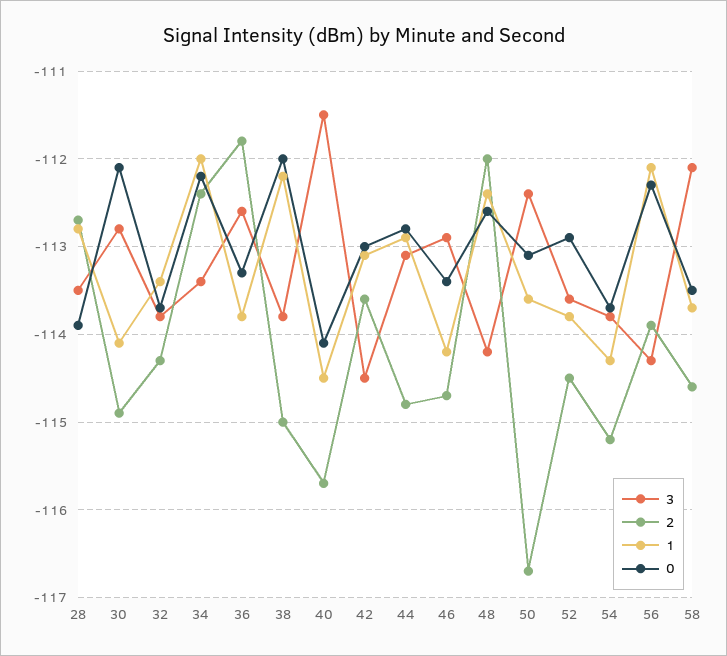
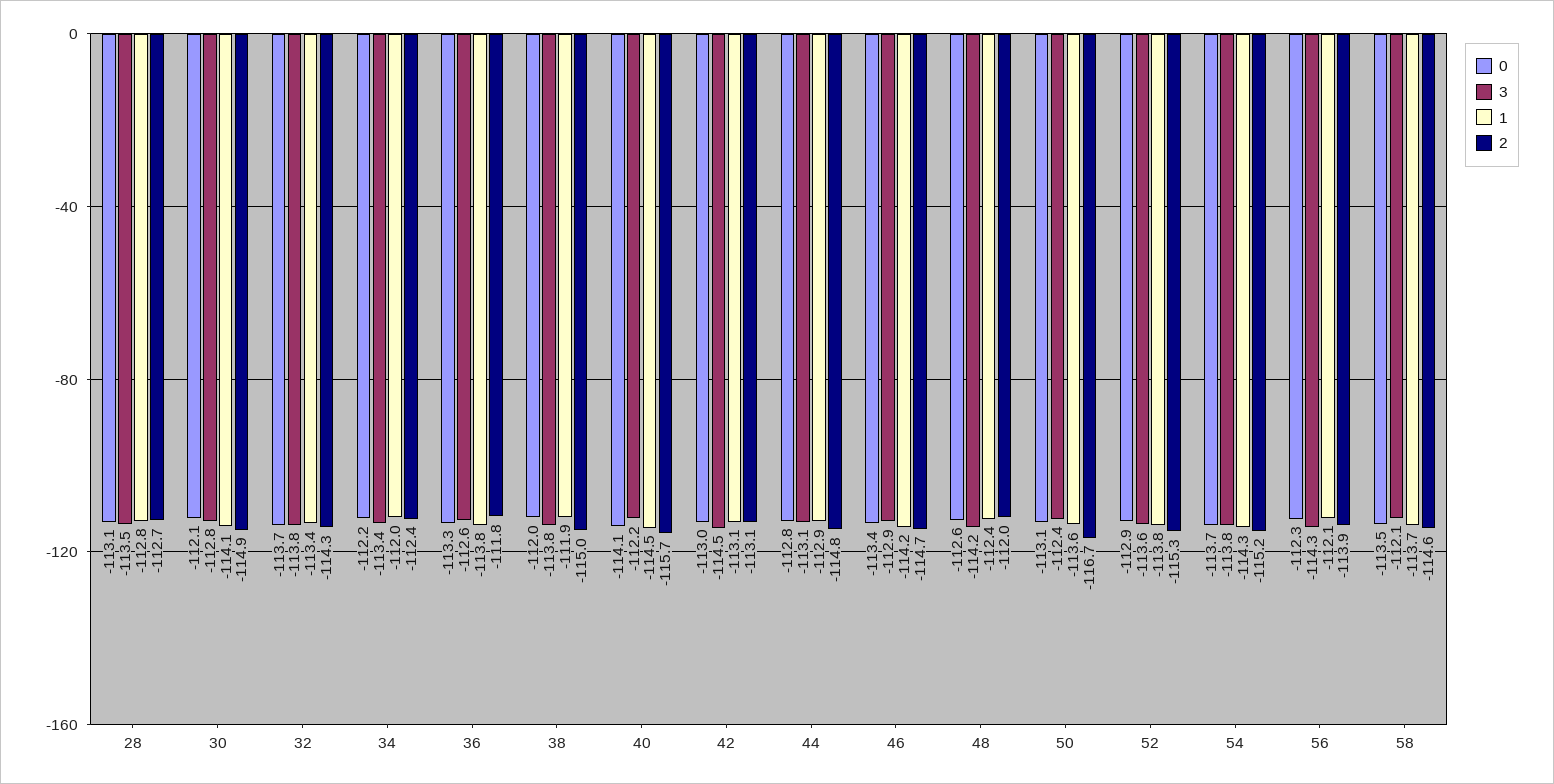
  {
    "3": {
      "28": -113.5,
      "30": -112.8,
      "32": -113.8,
      "34": -113.4,
      "36": -112.6,
      "38": -113.8,
-     "40": -111.5,
+     "40": -112.2,
      "42": -114.5,
      "44": -113.1,
      "46": -112.9,
      "48": -114.2,
      "50": -112.4,
      "52": -113.6,
      "54": -113.8,
      "56": -114.3,
      "58": -112.1
    },
    "2": {
      "28": -112.7,
      "30": -114.9,
      "32": -114.3,
      "34": -112.4,
      "36": -111.8,
      "38": -115,
      "40": -115.7,
-     "42": -113.6,
+     "42": -113.1,
      "44": -114.8,
      "46": -114.7,
      "48": -112,
      "50": -116.7,
-     "52": -114.5,
+     "52": -115.3,
      "54": -115.2,
      "56": -113.9,
      "58": -114.6
    },
    "1": {
      "28": -112.8,
      "30": -114.1,
      "32": -113.4,
      "34": -112,
      "36": -113.8,
-     "38": -112.2,
+     "38": -111.9,
      "40": -114.5,
      "42": -113.1,
      "44": -112.9,
      "46": -114.2,
      "48": -112.4,
      "50": -113.6,
      "52": -113.8,
      "54": -114.3,
      "56": -112.1,
      "58": -113.7
    },
    "0": {
-     "28": -113.9,
+     "28": -113.1,
      "30": -112.1,
      "32": -113.7,
      "34": -112.2,
      "36": -113.3,
      "38": -112,
      "40": -114.1,
      "42": -113,
      "44": -112.8,
      "46": -113.4,
      "48": -112.6,
      "50": -113.1,
      "52": -112.9,
      "54": -113.7,
      "56": -112.3,
      "58": -113.5
    }
  }

